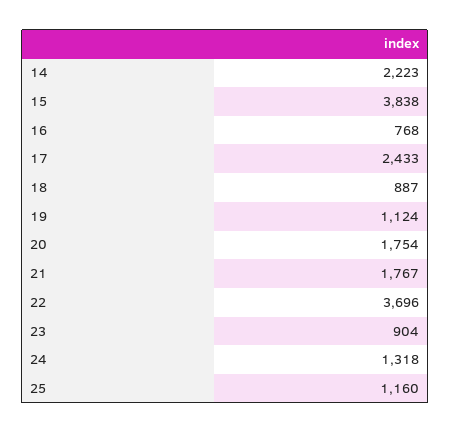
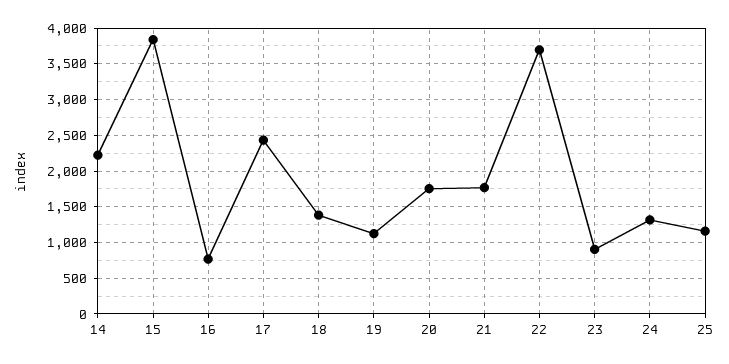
  {
    "14": 2223,
    "15": 3838,
    "16": 768,
    "17": 2433,
-   "18": 887,
+   "18": 1400,
    "19": 1124,
    "20": 1754,
    "21": 1767,
    "22": 3696,
    "23": 904,
    "24": 1318,
    "25": 1160
  }

